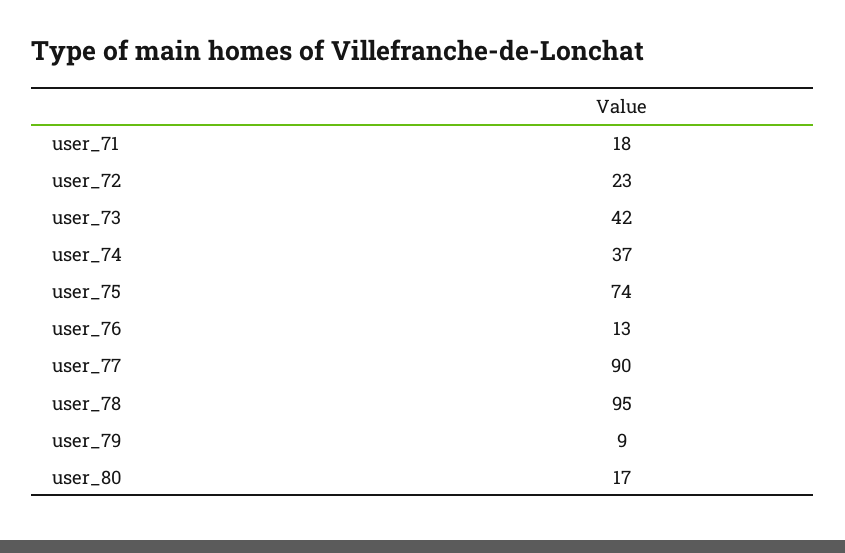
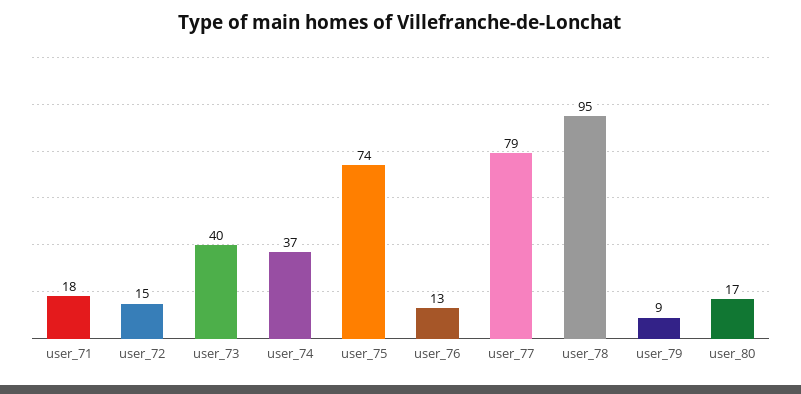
  {
    "user_71": 18,
-   "user_72": 23,
+   "user_72": 15,
-   "user_73": 42,
+   "user_73": 40,
    "user_74": 37,
    "user_75": 74,
    "user_76": 13,
-   "user_77": 90,
+   "user_77": 79,
    "user_78": 95,
    "user_79": 9,
    "user_80": 17
  }

